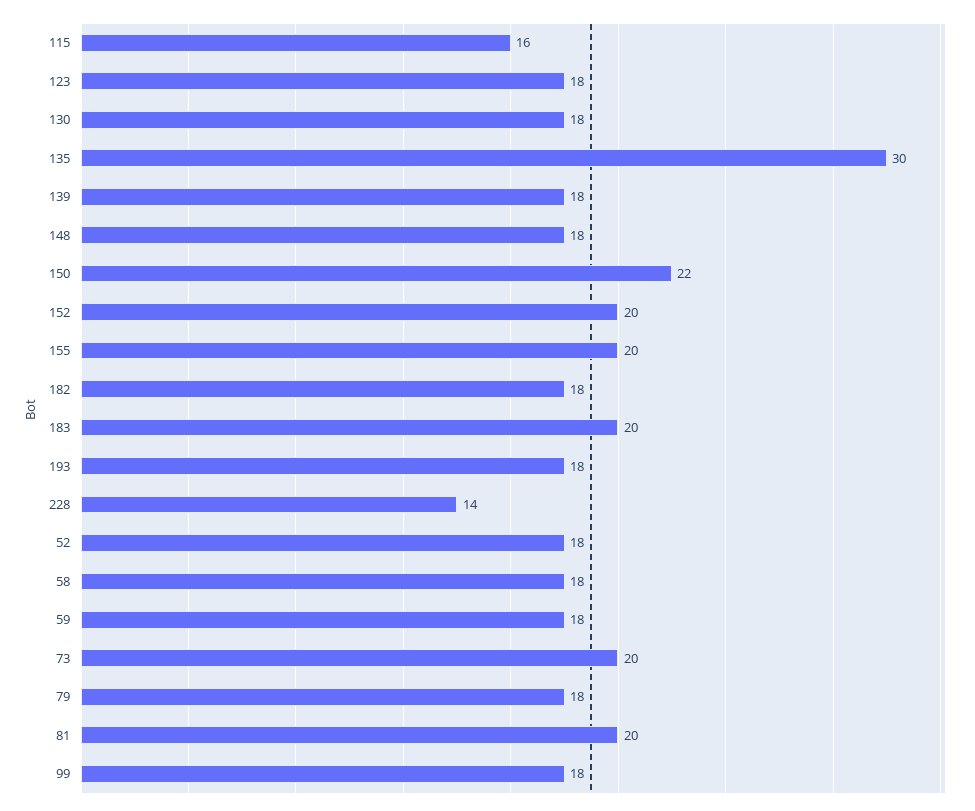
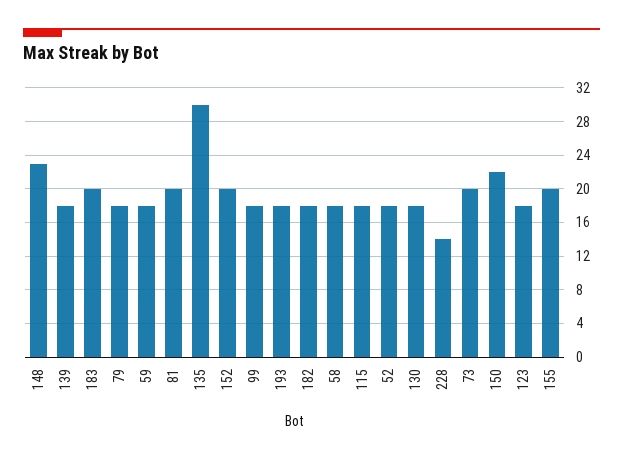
  {
-   "115": 16,
+   "115": 18,
    "123": 18,
    "130": 18,
    "135": 30,
    "139": 18,
-   "148": 18,
+   "148": 23,
    "150": 22,
    "152": 20,
    "155": 20,
    "182": 18,
    "183": 20,
    "193": 18,
    "228": 14,
    "52": 18,
    "58": 18,
    "59": 18,
    "73": 20,
    "79": 18,
    "81": 20,
    "99": 18
  }

